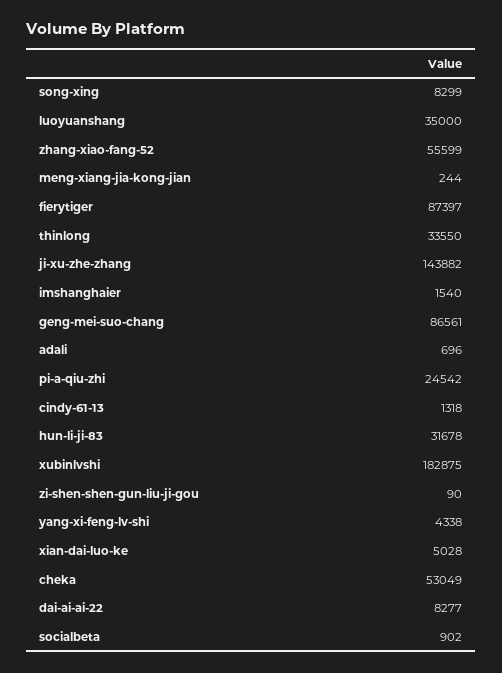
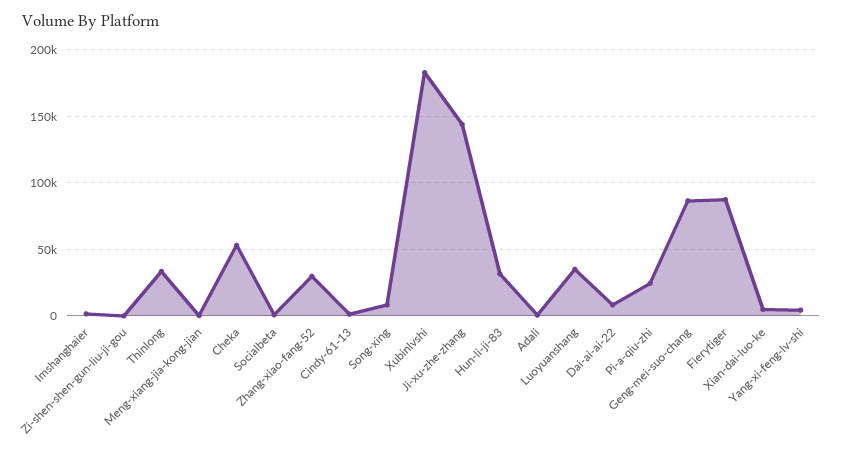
  {
    "song-xing": 8299,
    "luoyuanshang": 35000,
-   "zhang-xiao-fang-52": 55599,
+   "zhang-xiao-fang-52": 30000,
    "meng-xiang-jia-kong-jian": 244,
    "fierytiger": 87397,
    "thinlong": 33550,
    "ji-xu-zhe-zhang": 143882,
    "imshanghaier": 1540,
    "geng-mei-suo-chang": 86561,
    "adali": 696,
    "pi-a-qiu-zhi": 24542,
    "cindy-61-13": 1318,
    "hun-li-ji-83": 31678,
    "xubinlvshi": 182875,
    "zi-shen-shen-gun-liu-ji-gou": 90,
    "yang-xi-feng-lv-shi": 4338,
    "xian-dai-luo-ke": 5028,
    "cheka": 53049,
    "dai-ai-ai-22": 8277,
    "socialbeta": 902
  }

